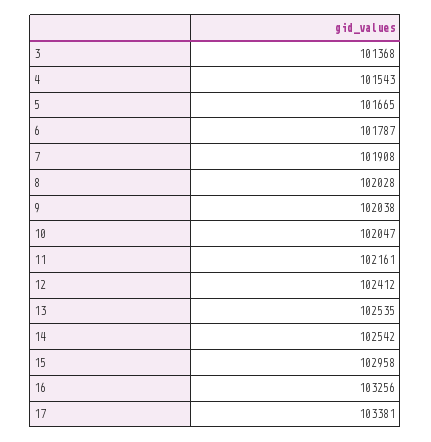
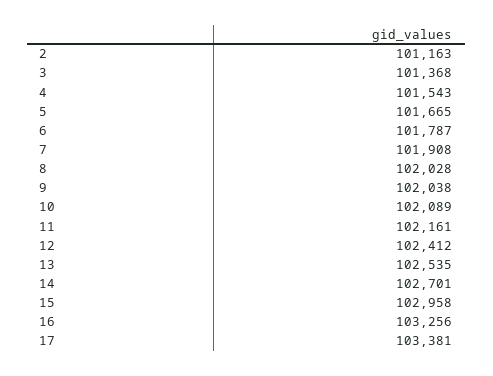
  {
    "3": 101368,
    "4": 101543,
    "5": 101665,
    "6": 101787,
    "7": 101908,
    "8": 102028,
    "9": 102038,
-   "10": 102047,
+   "10": 102089,
    "11": 102161,
    "12": 102412,
    "13": 102535,
-   "14": 102542,
+   "14": 102701,
    "15": 102958,
    "16": 103256,
-   "17": 103381
+   "17": 103381,
+   "2": 101163
  }

